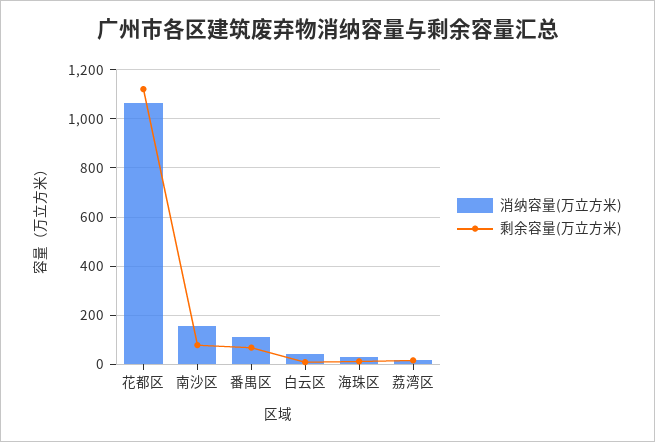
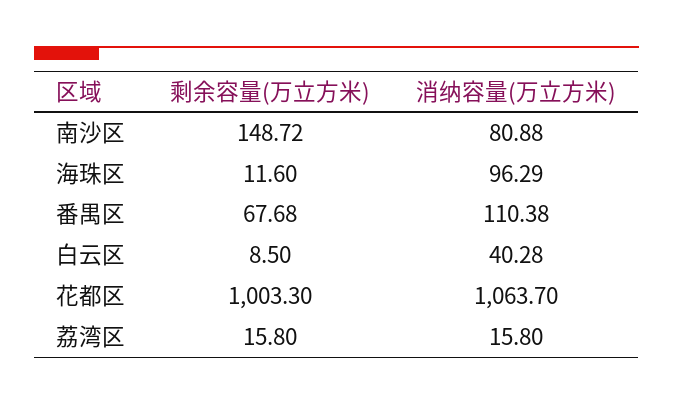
  {
    "消纳容量(万立方米)": {
      "花都区": 1063.7,
-     "南沙区": 150,
+     "南沙区": 80.88,
      "番禺区": 110.38,
      "白云区": 40.28,
-     "海珠区": 25,
+     "海珠区": 96.29,
      "荔湾区": 15.8
    },
    "剩余容量(万立方米)": {
-     "花都区": 1125,
+     "花都区": 1003.3,
-     "南沙区": 75,
+     "南沙区": 148.72,
      "番禺区": 67.68,
      "白云区": 8.5,
      "海珠区": 11.6,
      "荔湾区": 15.8
    }
  }

